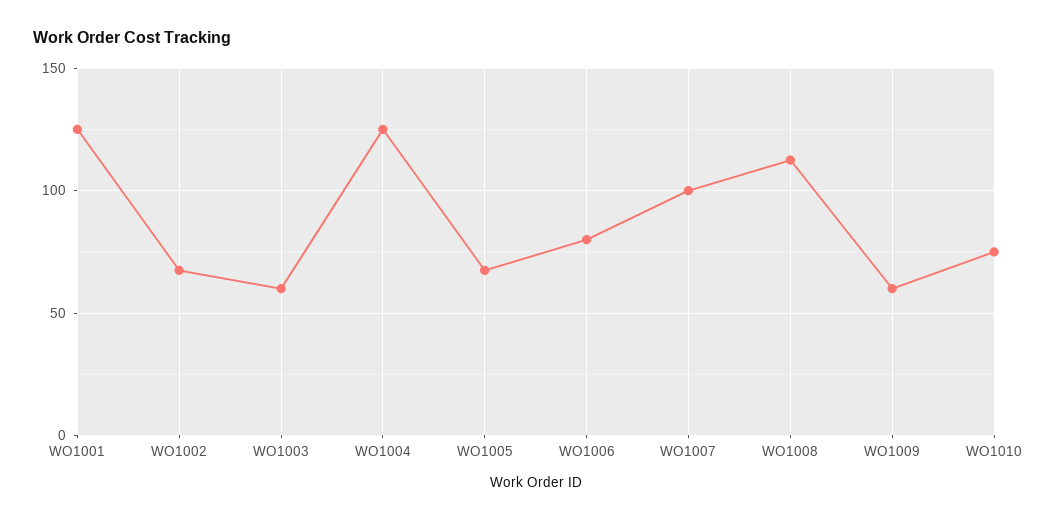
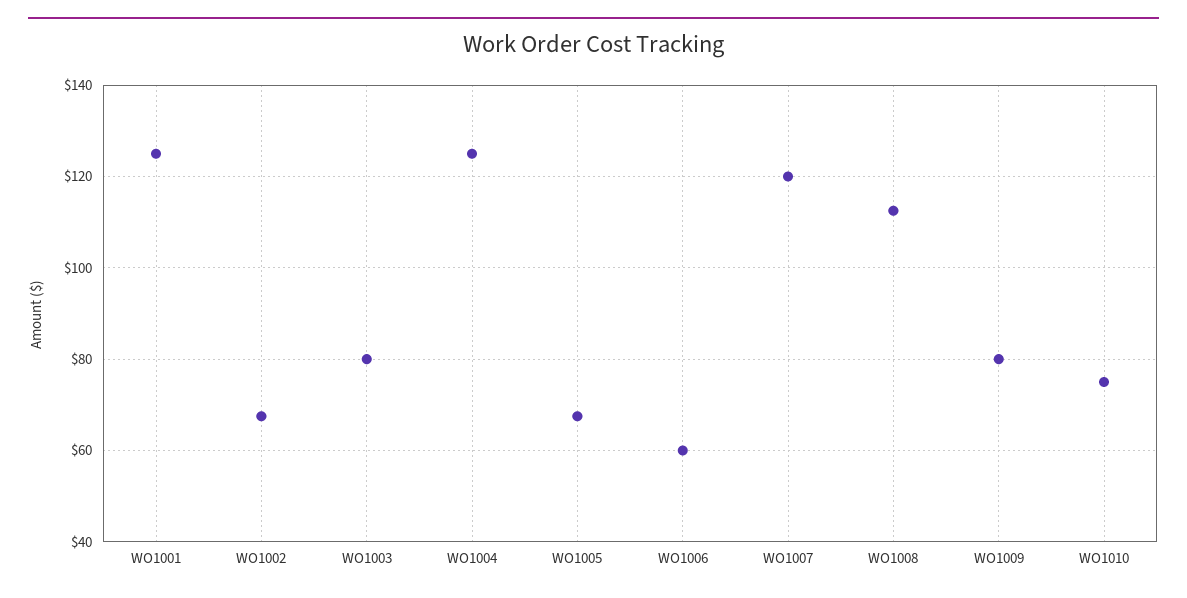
  {
    "WO1001": 126,
    "WO1002": 68,
-   "WO1003": 60,
+   "WO1003": 80,
    "WO1004": 126,
    "WO1005": 68,
-   "WO1006": 80,
+   "WO1006": 60,
-   "WO1007": 100,
+   "WO1007": 120,
    "WO1008": 112,
-   "WO1009": 60,
+   "WO1009": 80,
    "WO1010": 76
  }

